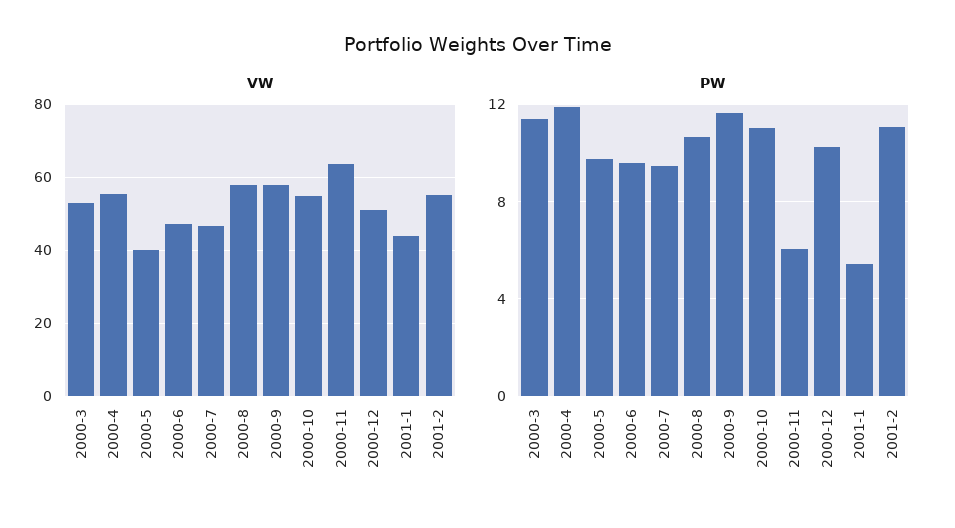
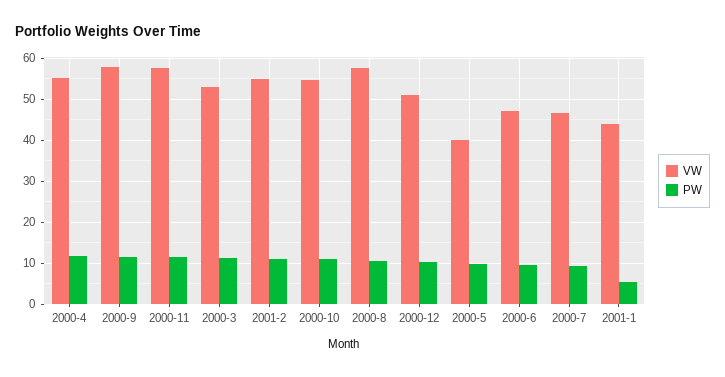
  {
    "VW": {
      "2000-3": 54,
      "2000-4": 56,
      "2000-5": 40,
      "2000-6": 48,
      "2000-7": 46,
      "2000-8": 58,
      "2000-9": 58,
      "2000-10": 54,
-     "2000-11": 64,
+     "2000-11": 58,
      "2000-12": 52,
      "2001-1": 44,
      "2001-2": 56
    },
    "PW": {
      "2000-3": 11.5,
      "2000-4": 12,
      "2000-5": 10,
      "2000-6": 9.5,
      "2000-7": 9.5,
      "2000-8": 10.5,
      "2000-9": 11.5,
      "2000-10": 11,
-     "2000-11": 6,
+     "2000-11": 12,
      "2000-12": 10.5,
      "2001-1": 5.5,
      "2001-2": 11
    }
  }

